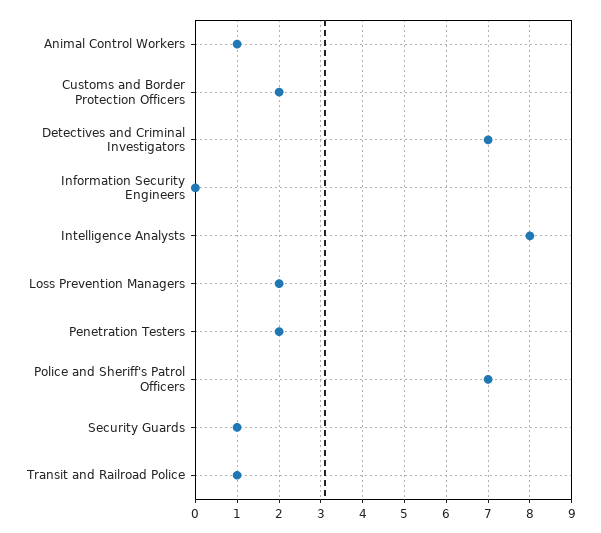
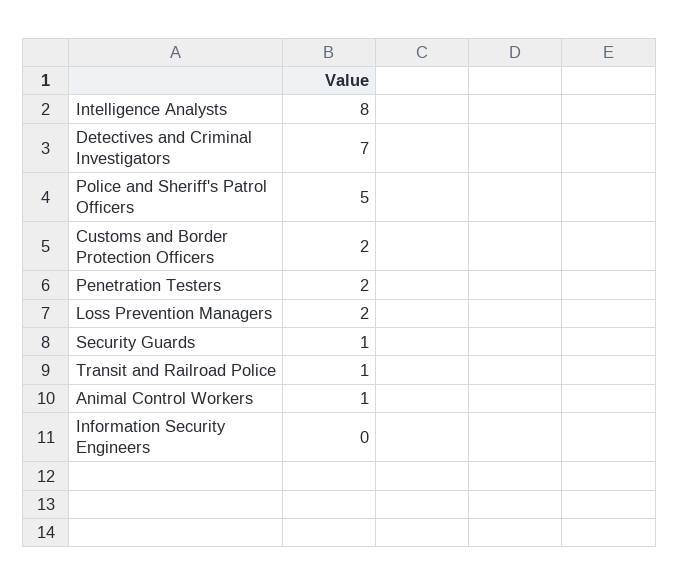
  {
    "Animal Control Workers": 1,
    "Customs and Border Protection Officers": 2,
    "Detectives and Criminal Investigators": 7,
    "Information Security Engineers": 0,
    "Intelligence Analysts": 8,
    "Loss Prevention Managers": 2,
    "Penetration Testers": 2,
-   "Police and Sheriff's Patrol Officers": 7,
+   "Police and Sheriff's Patrol Officers": 5,
    "Security Guards": 1,
    "Transit and Railroad Police": 1
  }

